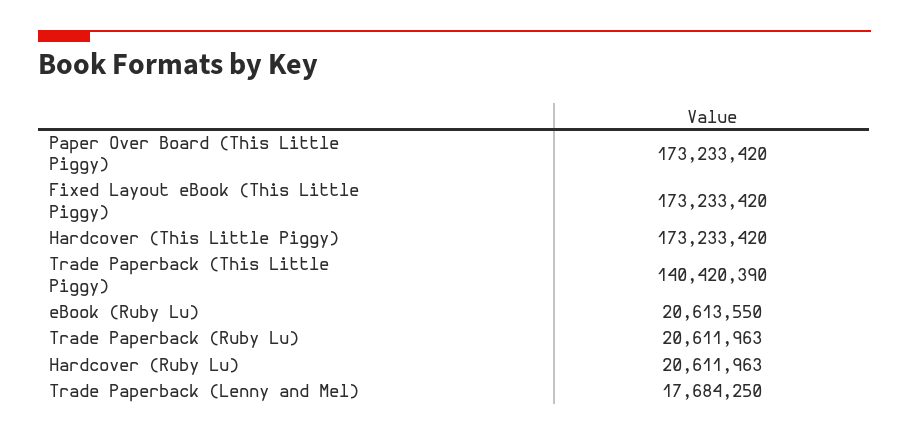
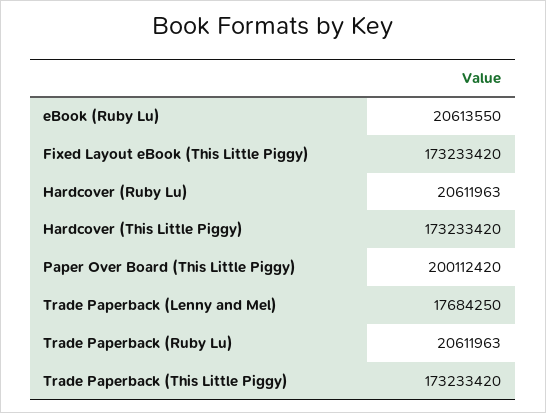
  {
-   "Paper Over Board (This Little Piggy)": 173233420,
+   "Paper Over Board (This Little Piggy)": 200112420,
    "Fixed Layout eBook (This Little Piggy)": 173233420,
    "Hardcover (This Little Piggy)": 173233420,
-   "Trade Paperback (This Little Piggy)": 140420390,
+   "Trade Paperback (This Little Piggy)": 173233420,
    "eBook (Ruby Lu)": 20613550,
    "Trade Paperback (Ruby Lu)": 20611963,
    "Hardcover (Ruby Lu)": 20611963,
    "Trade Paperback (Lenny and Mel)": 17684250
  }

